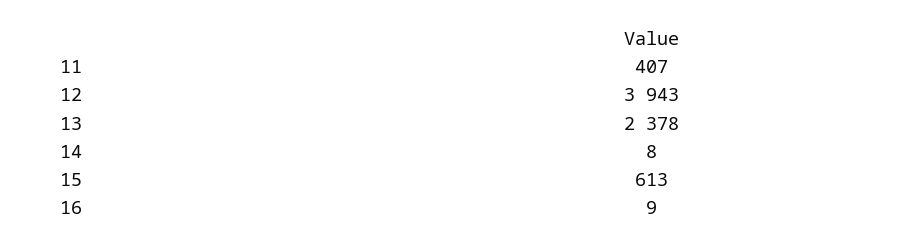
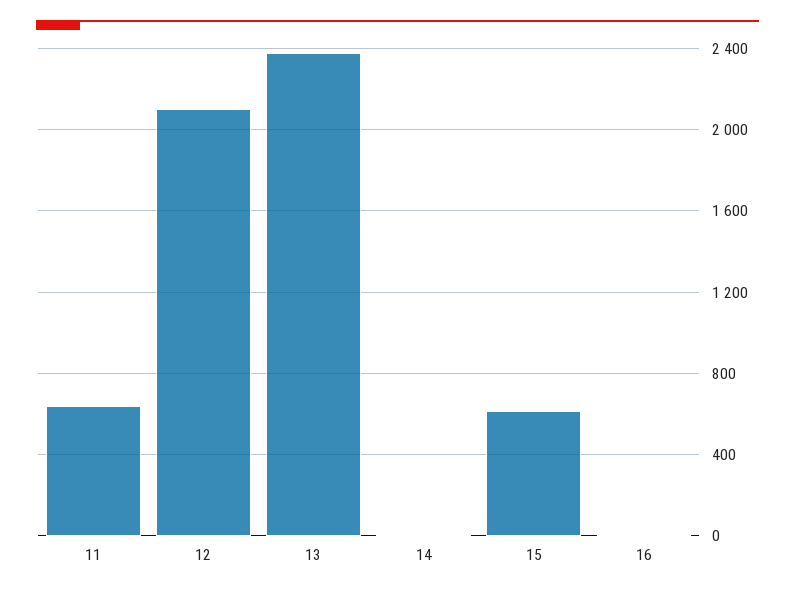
  {
-   "11": 407,
+   "11": 650,
-   "12": 3943,
+   "12": 2100,
    "13": 2378,
    "14": 8,
    "15": 613,
    "16": 9
  }

